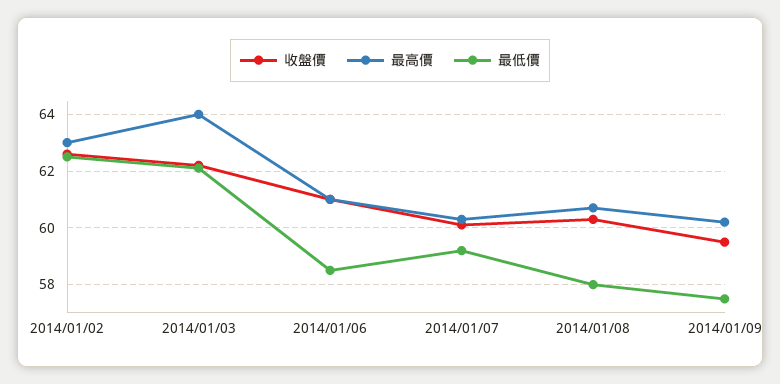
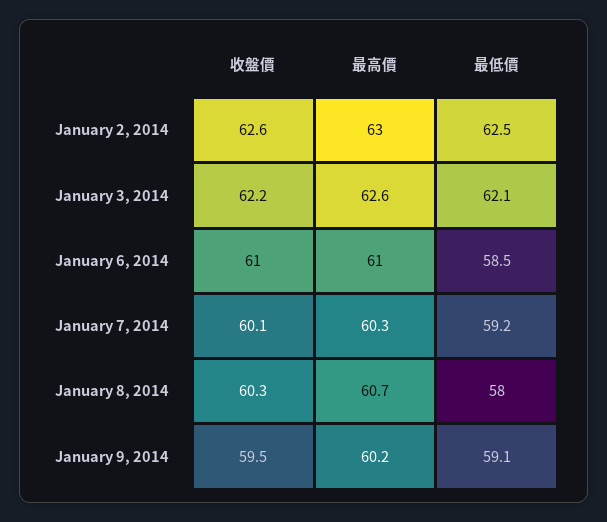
  {
    "收盤價": {
      "2014/01/02": 62.6,
      "2014/01/03": 62.2,
      "2014/01/06": 61,
      "2014/01/07": 60.1,
      "2014/01/08": 60.3,
      "2014/01/09": 59.5
    },
    "最高價": {
      "2014/01/02": 63,
-     "2014/01/03": 64,
+     "2014/01/03": 62.6,
      "2014/01/06": 61,
      "2014/01/07": 60.3,
      "2014/01/08": 60.7,
      "2014/01/09": 60.2
    },
    "最低價": {
      "2014/01/02": 62.5,
      "2014/01/03": 62.1,
      "2014/01/06": 58.5,
      "2014/01/07": 59.2,
      "2014/01/08": 58,
-     "2014/01/09": 57.5
+     "2014/01/09": 59.1
    }
  }

